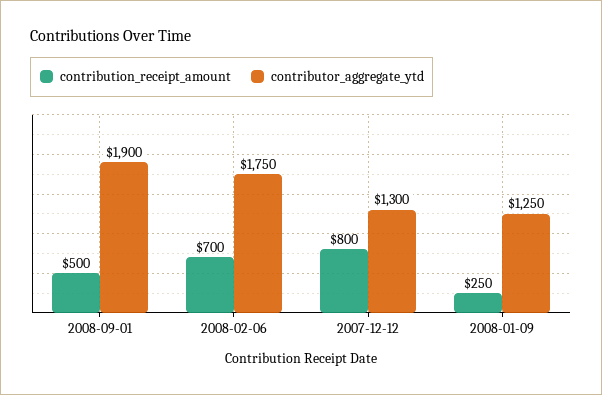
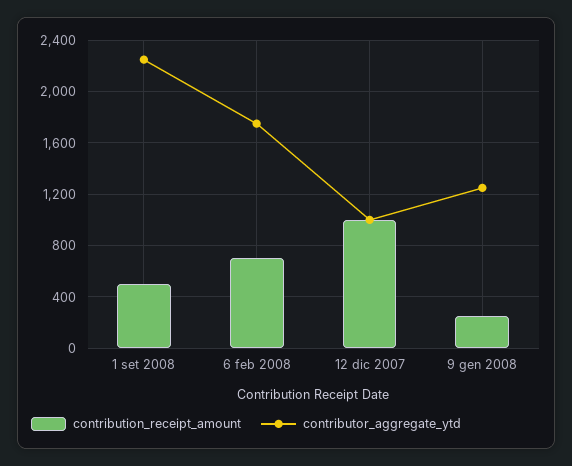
  {
    "contribution_receipt_amount": {
      "2008-09-01": 500,
      "2008-02-06": 700,
-     "2007-12-12": 800,
+     "2007-12-12": 1000,
      "2008-01-09": 250
    },
    "contributor_aggregate_ytd": {
-     "2008-09-01": 1900,
+     "2008-09-01": 2250,
      "2008-02-06": 1750,
-     "2007-12-12": 1300,
+     "2007-12-12": 1000,
      "2008-01-09": 1250
    }
  }

